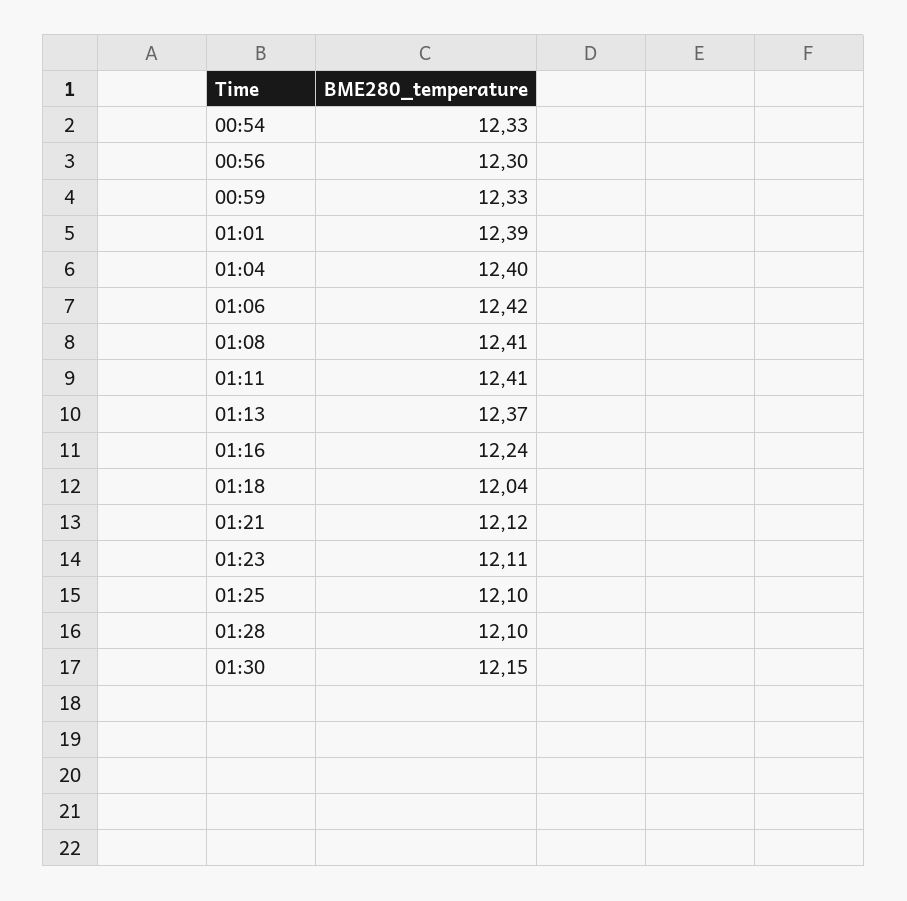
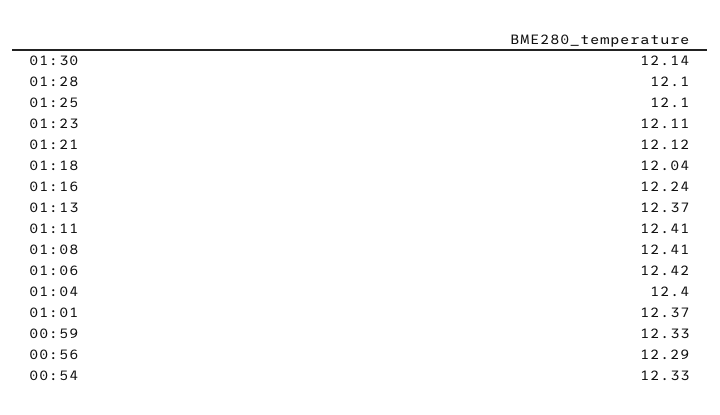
  {
    "00:54": 12.33,
-   "00:56": 12.3,
+   "00:56": 12.29,
    "00:59": 12.33,
-   "01:01": 12.39,
+   "01:01": 12.37,
    "01:04": 12.4,
    "01:06": 12.42,
    "01:08": 12.41,
    "01:11": 12.41,
    "01:13": 12.37,
    "01:16": 12.24,
    "01:18": 12.04,
    "01:21": 12.12,
    "01:23": 12.11,
    "01:25": 12.1,
    "01:28": 12.1,
-   "01:30": 12.15
+   "01:30": 12.14
  }

